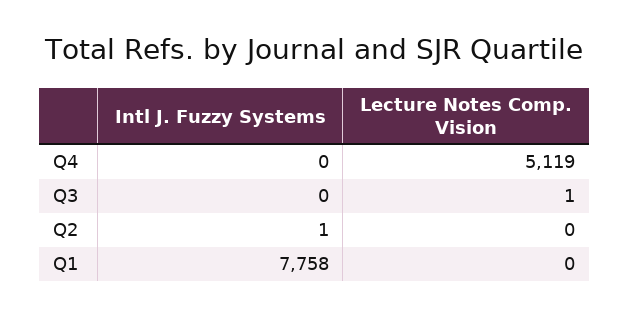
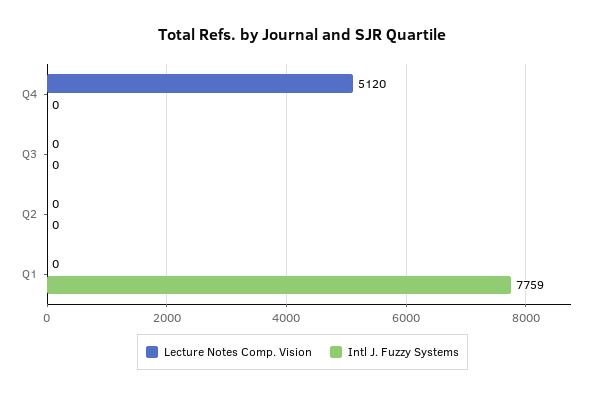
  {
    "Intl J. Fuzzy Systems": {
      "Q4": 0,
      "Q3": 0,
-     "Q2": 1,
+     "Q2": 0,
-     "Q1": 7758
+     "Q1": 7759
    },
    "Lecture Notes Comp. Vision": {
-     "Q4": 5119,
+     "Q4": 5120,
-     "Q3": 1,
+     "Q3": 0,
      "Q2": 0,
      "Q1": 0
    }
  }

